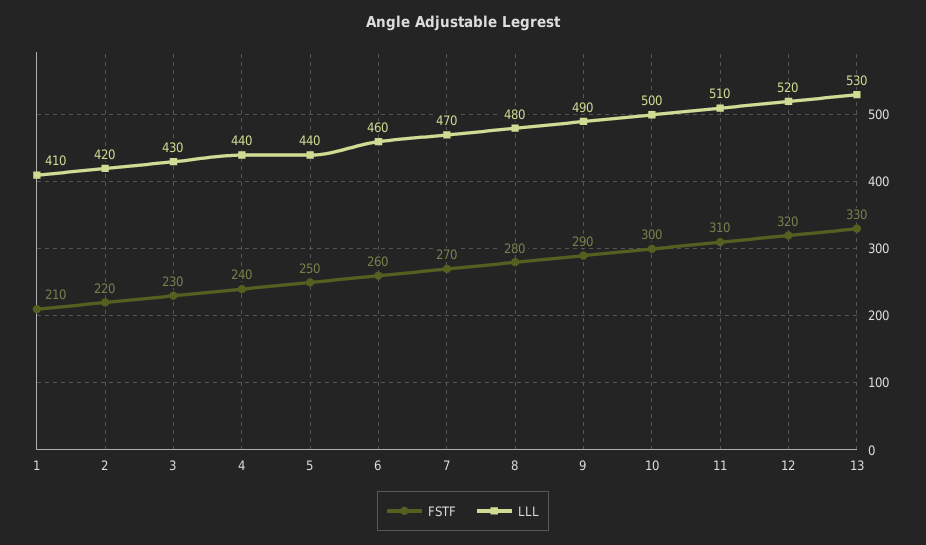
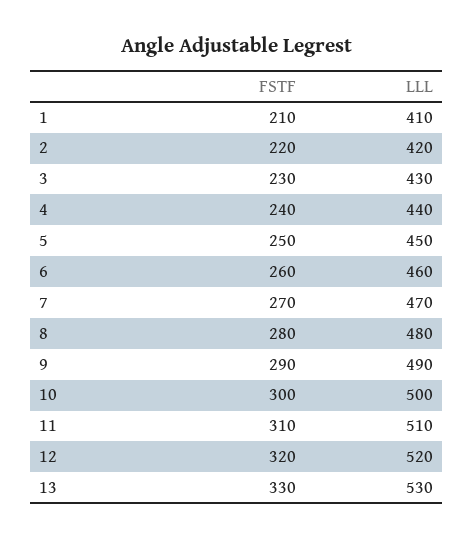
  {
    "FSTF": {
      "1": 210,
      "2": 220,
      "3": 230,
      "4": 240,
      "5": 250,
      "6": 260,
      "7": 270,
      "8": 280,
      "9": 290,
      "10": 300,
      "11": 310,
      "12": 320,
      "13": 330
    },
    "LLL": {
      "1": 410,
      "2": 420,
      "3": 430,
      "4": 440,
-     "5": 440,
+     "5": 450,
      "6": 460,
      "7": 470,
      "8": 480,
      "9": 490,
      "10": 500,
      "11": 510,
      "12": 520,
      "13": 530
    }
  }

